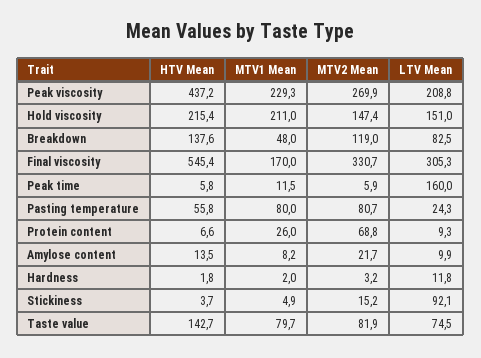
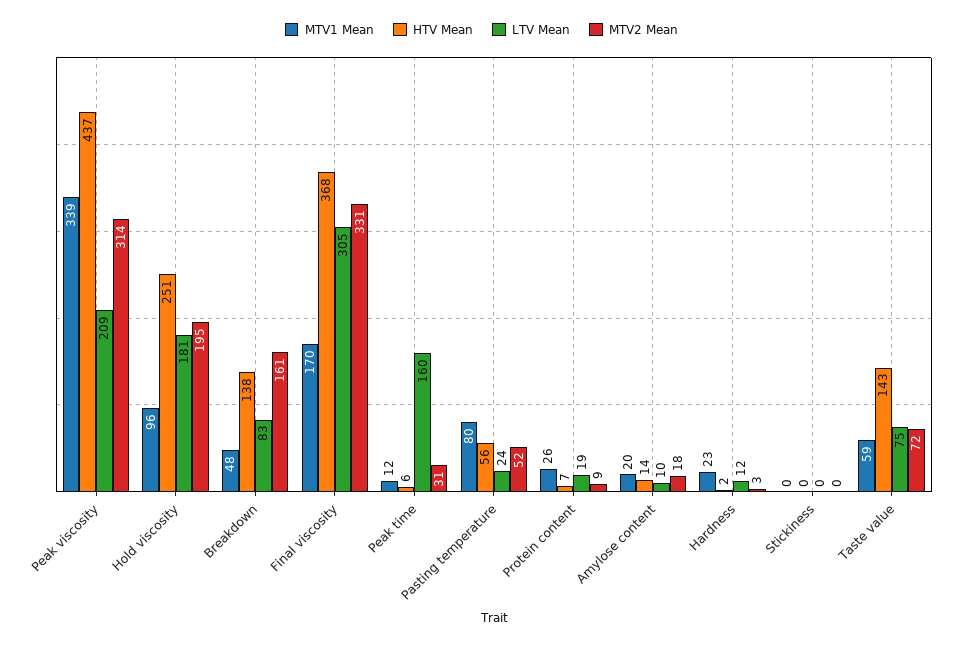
  {
    "HTV Mean": {
      "Peak viscosity": 437.2,
-     "Hold viscosity": 215.4,
+     "Hold viscosity": 251,
      "Breakdown": 137.6,
-     "Final viscosity": 545.4,
+     "Final viscosity": 368,
      "Peak time": 5.8,
      "Pasting temperature": 55.8,
      "Protein content": 6.6,
      "Amylose content": 13.5,
      "Hardness": 1.8,
-     "Stickiness": 3.7,
+     "Stickiness": 0,
      "Taste value": 142.7
    },
    "MTV1 Mean": {
-     "Peak viscosity": 229.3,
+     "Peak viscosity": 339,
-     "Hold viscosity": 211,
+     "Hold viscosity": 96,
      "Breakdown": 48,
      "Final viscosity": 170,
      "Peak time": 11.5,
      "Pasting temperature": 80,
      "Protein content": 26,
-     "Amylose content": 8.2,
+     "Amylose content": 20,
-     "Hardness": 2,
+     "Hardness": 23,
-     "Stickiness": 4.9,
+     "Stickiness": 0,
-     "Taste value": 79.7
+     "Taste value": 59
    },
    "MTV2 Mean": {
-     "Peak viscosity": 269.9,
+     "Peak viscosity": 314,
-     "Hold viscosity": 147.4,
+     "Hold viscosity": 195,
-     "Breakdown": 119,
+     "Breakdown": 161,
      "Final viscosity": 330.7,
-     "Peak time": 5.9,
+     "Peak time": 31,
-     "Pasting temperature": 80.7,
+     "Pasting temperature": 52,
-     "Protein content": 68.8,
+     "Protein content": 9,
-     "Amylose content": 21.7,
+     "Amylose content": 18,
      "Hardness": 3.2,
-     "Stickiness": 15.2,
+     "Stickiness": 0,
-     "Taste value": 81.9
+     "Taste value": 72
    },
    "LTV Mean": {
      "Peak viscosity": 208.8,
-     "Hold viscosity": 151,
+     "Hold viscosity": 181,
      "Breakdown": 82.5,
      "Final viscosity": 305.3,
      "Peak time": 160,
      "Pasting temperature": 24.3,
-     "Protein content": 9.3,
+     "Protein content": 19,
      "Amylose content": 9.9,
      "Hardness": 11.8,
-     "Stickiness": 92.1,
+     "Stickiness": 0,
      "Taste value": 74.5
    }
  }

